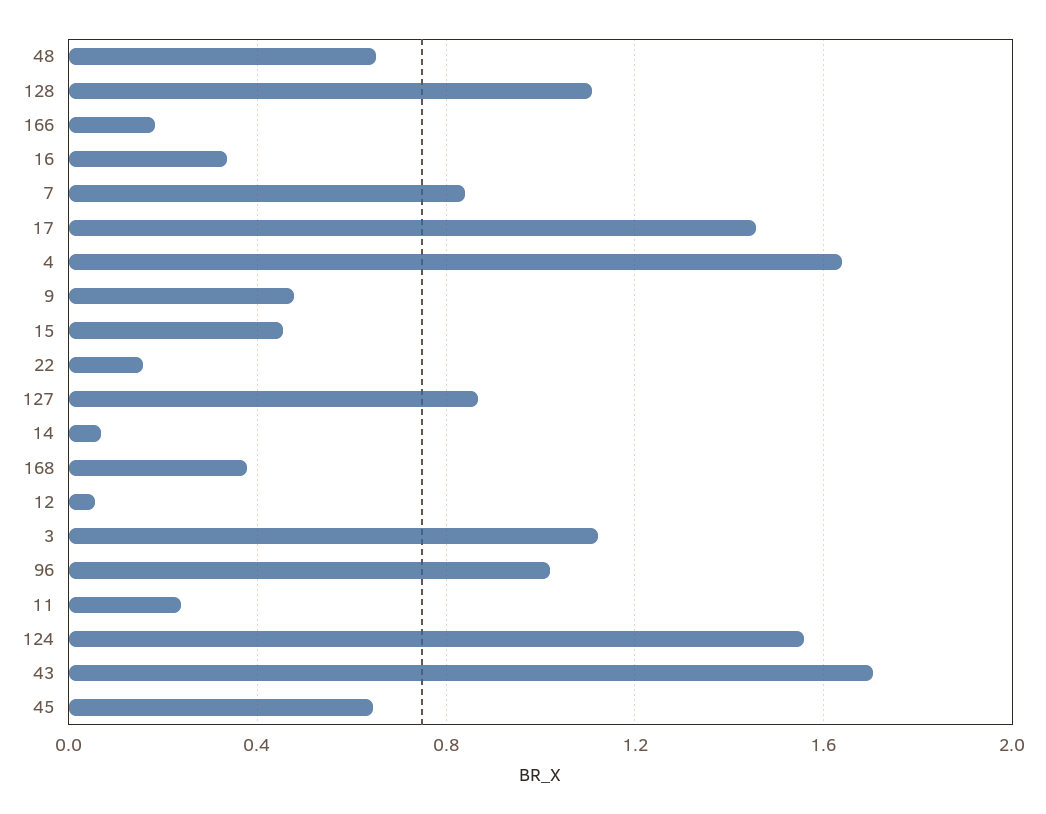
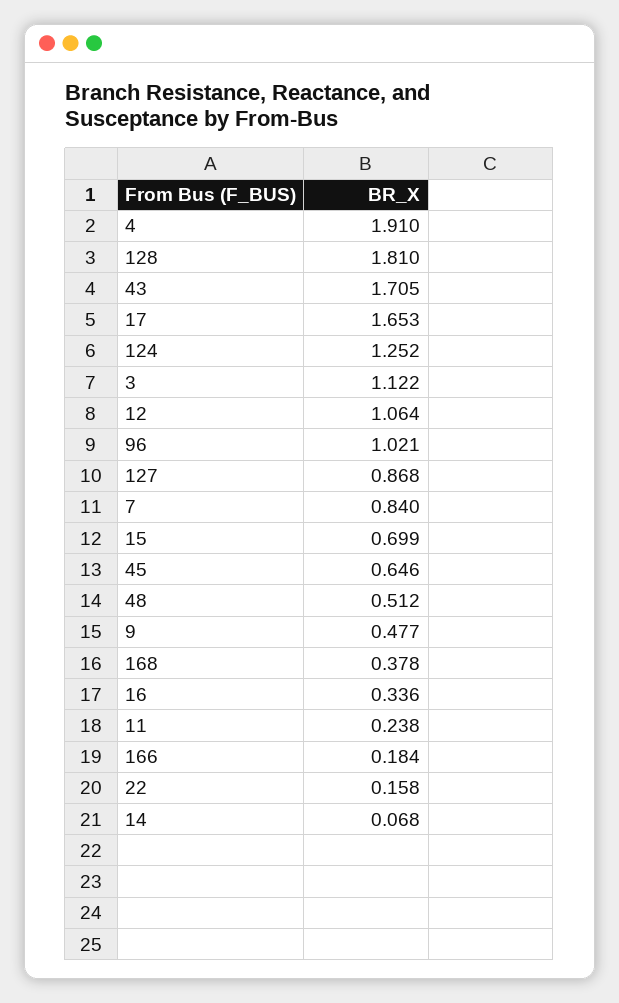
  {
-   "48": 0.65,
+   "48": 0.512,
-   "128": 1.1,
+   "128": 1.81,
    "166": 0.184,
    "16": 0.336,
    "7": 0.84,
-   "17": 1.45,
+   "17": 1.653,
-   "4": 1.65,
+   "4": 1.91,
    "9": 0.477,
-   "15": 0.45,
+   "15": 0.699,
    "22": 0.158,
    "127": 0.868,
    "14": 0.068,
    "168": 0.378,
-   "12": 0.05,
+   "12": 1.064,
    "3": 1.122,
    "96": 1.021,
    "11": 0.238,
-   "124": 1.55,
+   "124": 1.252,
    "43": 1.705,
    "45": 0.646
  }

